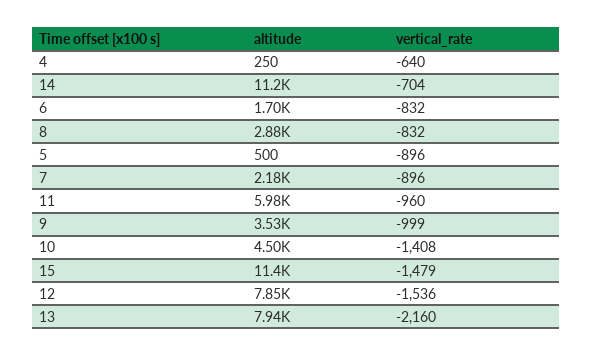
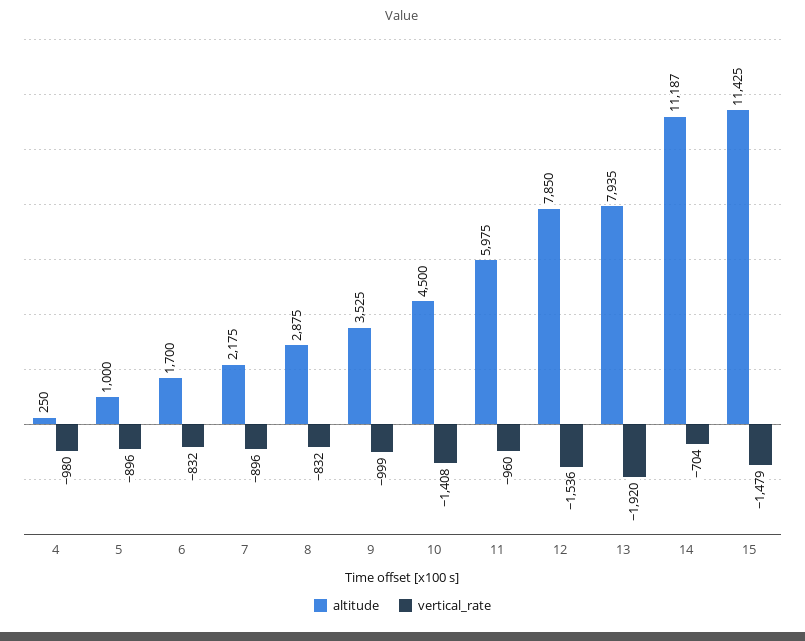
  {
    "altitude": {
      "4": 250,
      "14": 11187,
      "6": 1700,
      "8": 2875,
-     "5": 500,
+     "5": 1000,
      "7": 2175,
      "11": 5975,
      "9": 3525,
      "10": 4500,
      "15": 11425,
      "12": 7850,
      "13": 7935
    },
    "vertical_rate": {
-     "4": -640,
+     "4": -980,
      "14": -704,
      "6": -832,
      "8": -832,
      "5": -896,
      "7": -896,
      "11": -960,
      "9": -999,
      "10": -1408,
      "15": -1479,
      "12": -1536,
-     "13": -2160
+     "13": -1920
    }
  }

